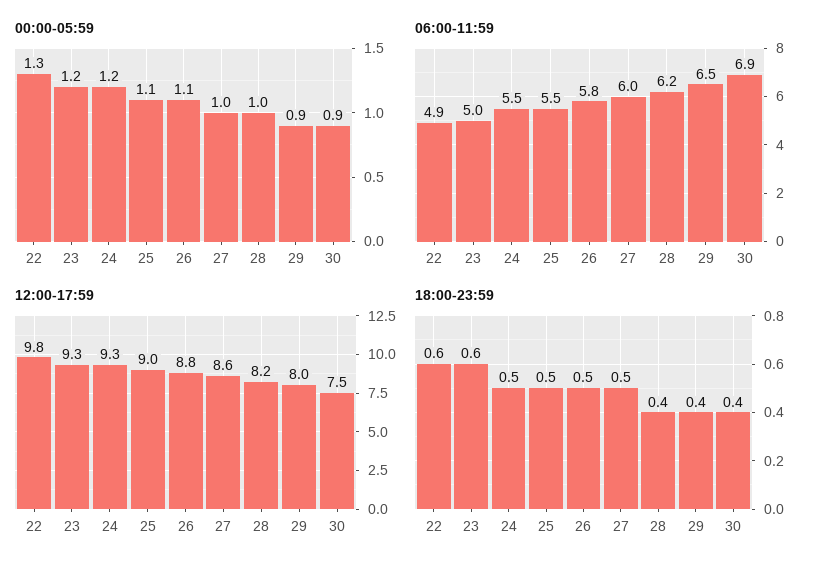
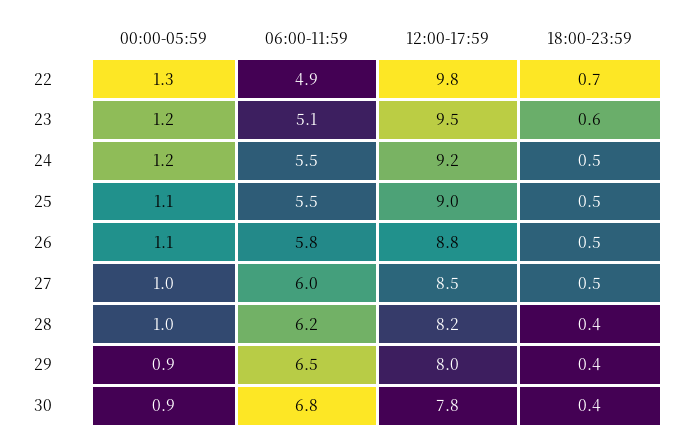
  {
    "00:00-05:59": {
      "22": 1.3,
      "23": 1.2,
      "24": 1.2,
      "25": 1.1,
      "26": 1.1,
      "27": 1,
      "28": 1,
      "29": 0.9,
      "30": 0.9
    },
    "06:00-11:59": {
      "22": 4.9,
-     "23": 5,
+     "23": 5.1,
      "24": 5.5,
      "25": 5.5,
      "26": 5.8,
      "27": 6,
      "28": 6.2,
      "29": 6.5,
-     "30": 6.9
+     "30": 6.8
    },
    "12:00-17:59": {
      "22": 9.8,
-     "23": 9.3,
+     "23": 9.5,
-     "24": 9.3,
+     "24": 9.2,
      "25": 9,
      "26": 8.8,
-     "27": 8.6,
+     "27": 8.5,
      "28": 8.2,
      "29": 8,
-     "30": 7.5
+     "30": 7.8
    },
    "18:00-23:59": {
-     "22": 0.6,
+     "22": 0.7,
      "23": 0.6,
      "24": 0.5,
      "25": 0.5,
      "26": 0.5,
      "27": 0.5,
      "28": 0.4,
      "29": 0.4,
      "30": 0.4
    }
  }

